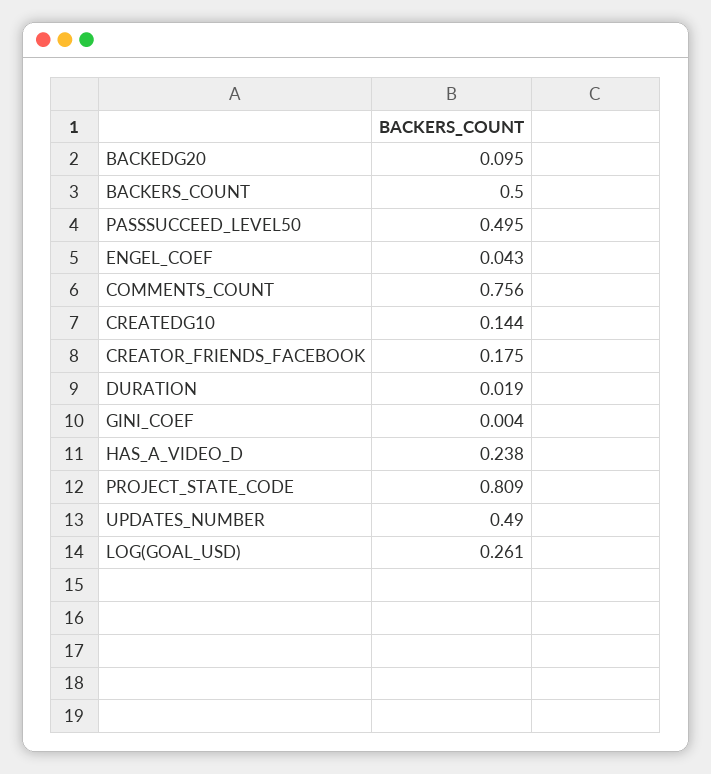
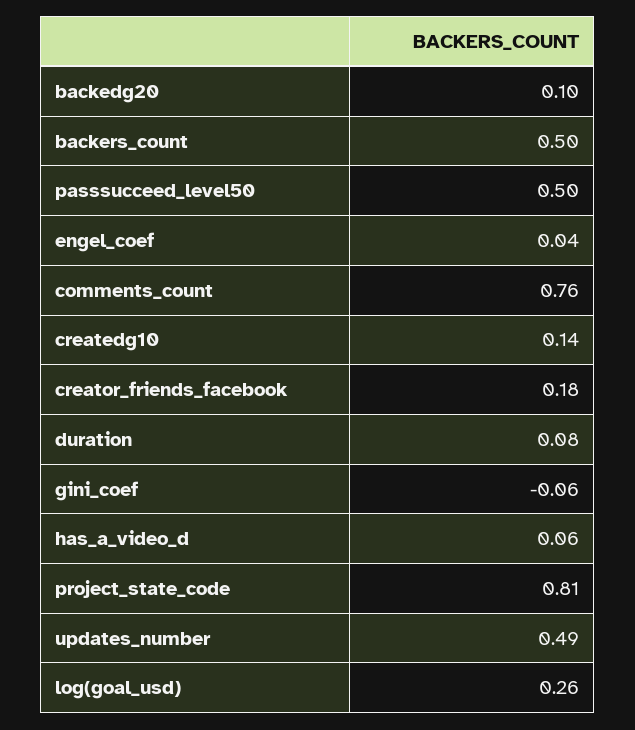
  {
    "BACKEDG20": 0.095,
    "BACKERS_COUNT": 0.5,
    "PASSSUCCEED_LEVEL50": 0.495,
    "ENGEL_COEF": 0.043,
    "COMMENTS_COUNT": 0.756,
    "CREATEDG10": 0.144,
    "CREATOR_FRIENDS_FACEBOOK": 0.175,
-   "DURATION": 0.019,
+   "DURATION": 0.08,
-   "GINI_COEF": 0.004,
+   "GINI_COEF": -0.06,
-   "HAS_A_VIDEO_D": 0.238,
+   "HAS_A_VIDEO_D": 0.06,
    "PROJECT_STATE_CODE": 0.809,
    "UPDATES_NUMBER": 0.49,
    "LOG(GOAL_USD)": 0.261
  }

